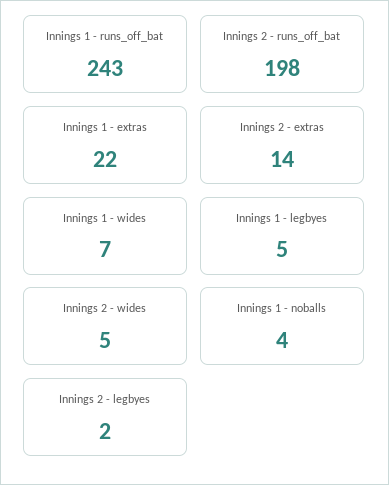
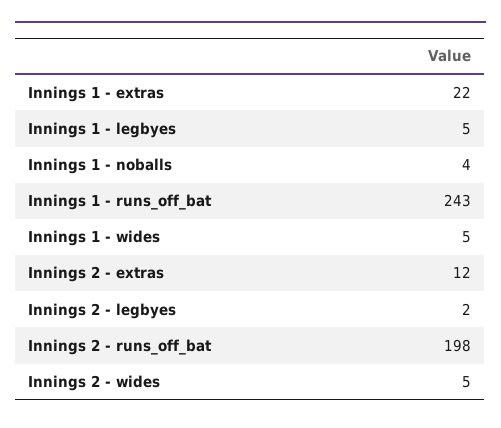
  {
    "Innings 1 - runs_off_bat": 243,
    "Innings 2 - runs_off_bat": 198,
    "Innings 1 - extras": 22,
-   "Innings 2 - extras": 14,
+   "Innings 2 - extras": 12,
-   "Innings 1 - wides": 7,
+   "Innings 1 - wides": 5,
    "Innings 1 - legbyes": 5,
    "Innings 2 - wides": 5,
    "Innings 1 - noballs": 4,
    "Innings 2 - legbyes": 2
  }

